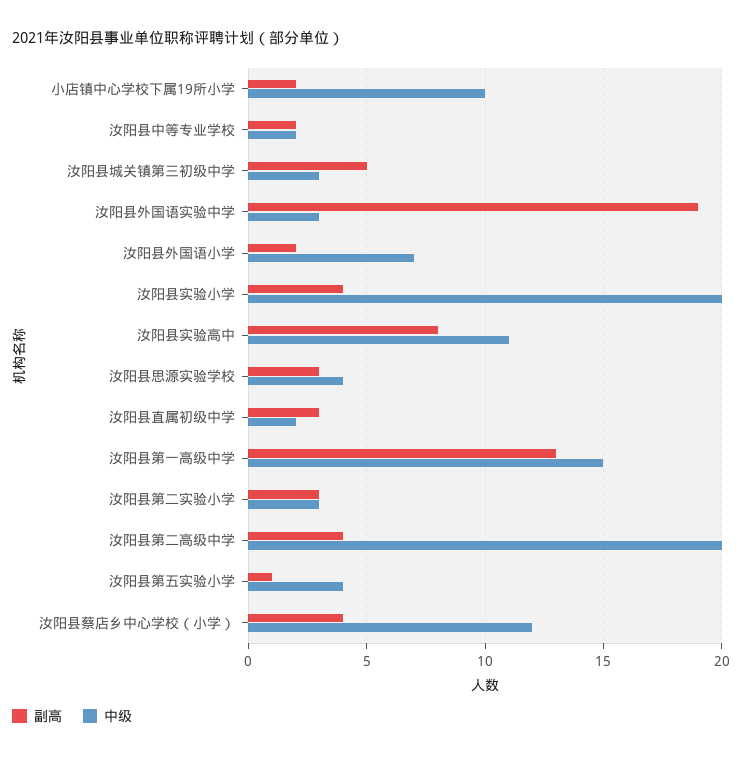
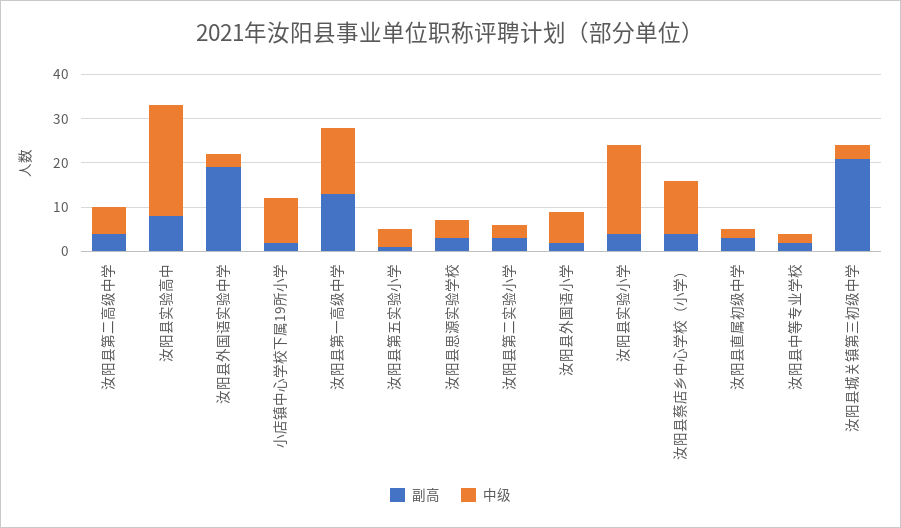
  {
    "副高": {
      "小店镇中心学校下属19所小学": 2,
      "汝阳县中等专业学校": 2,
-     "汝阳县城关镇第三初级中学": 5,
+     "汝阳县城关镇第三初级中学": 20,
      "汝阳县外国语实验中学": 19,
      "汝阳县外国语小学": 2,
      "汝阳县实验小学": 4,
      "汝阳县实验高中": 8,
      "汝阳县思源实验学校": 3,
      "汝阳县直属初级中学": 3,
      "汝阳县第一高级中学": 13,
      "汝阳县第二实验小学": 3,
      "汝阳县第二高级中学": 4,
      "汝阳县第五实验小学": 1,
      "汝阳县蔡店乡中心学校（小学）": 4
    },
    "中级": {
      "小店镇中心学校下属19所小学": 10,
      "汝阳县中等专业学校": 2,
      "汝阳县城关镇第三初级中学": 3,
      "汝阳县外国语实验中学": 3,
      "汝阳县外国语小学": 7,
      "汝阳县实验小学": 20,
-     "汝阳县实验高中": 11,
+     "汝阳县实验高中": 25,
      "汝阳县思源实验学校": 4,
      "汝阳县直属初级中学": 2,
      "汝阳县第一高级中学": 15,
      "汝阳县第二实验小学": 3,
-     "汝阳县第二高级中学": 20,
+     "汝阳县第二高级中学": 5,
      "汝阳县第五实验小学": 4,
      "汝阳县蔡店乡中心学校（小学）": 12
    }
  }

